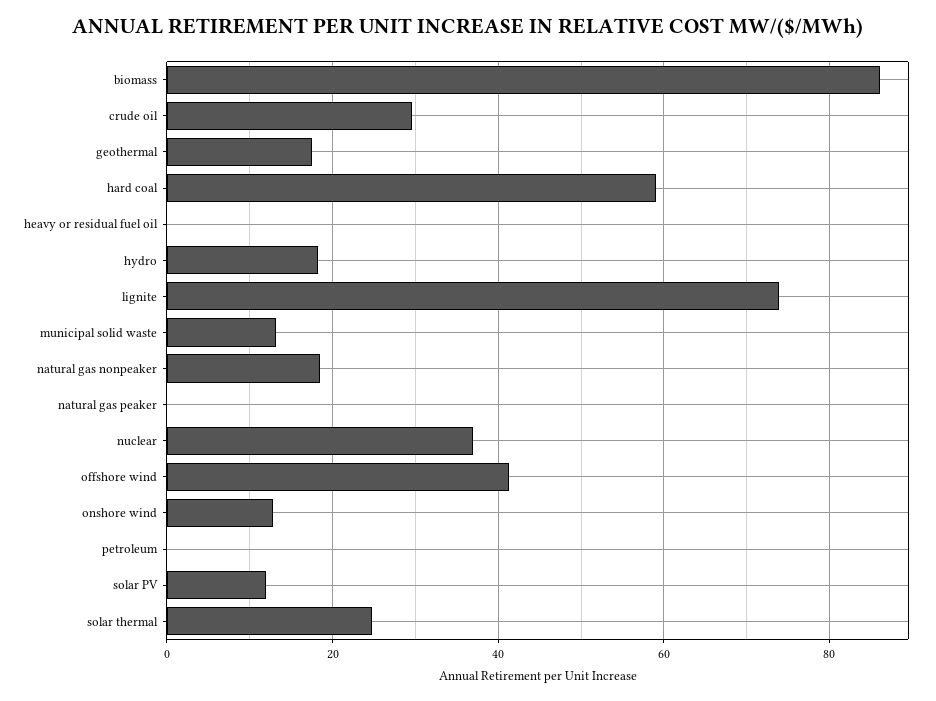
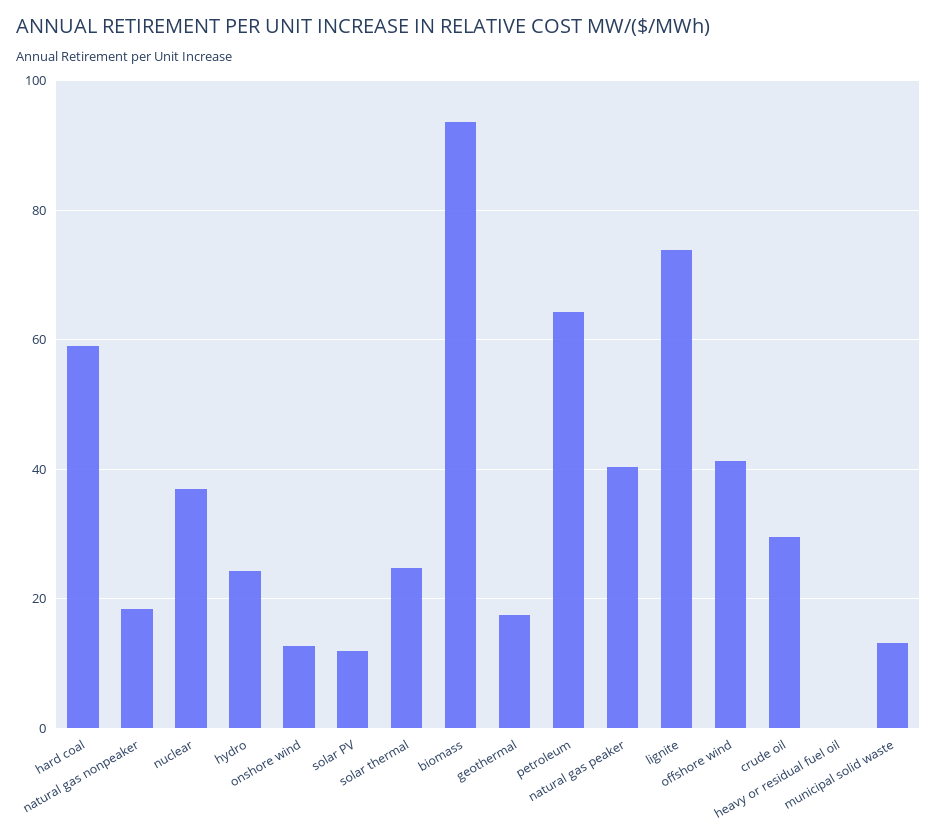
  {
-   "biomass": 86,
+   "biomass": 94,
    "crude oil": 30,
    "geothermal": 18,
    "hard coal": 60,
    "heavy or residual fuel oil": 0,
-   "hydro": 18,
+   "hydro": 24,
    "lignite": 74,
    "municipal solid waste": 14,
    "natural gas nonpeaker": 18,
-   "natural gas peaker": 0,
+   "natural gas peaker": 40,
    "nuclear": 36,
    "offshore wind": 42,
    "onshore wind": 12,
-   "petroleum": 0,
+   "petroleum": 64,
    "solar PV": 12,
    "solar thermal": 24
  }

